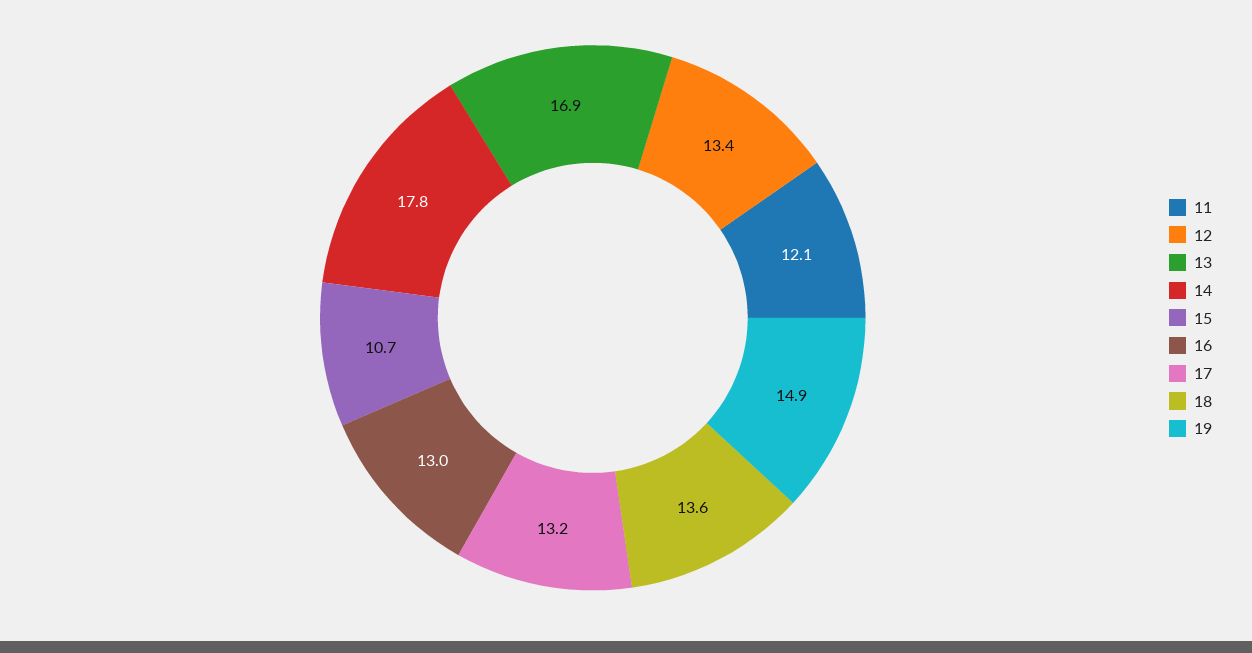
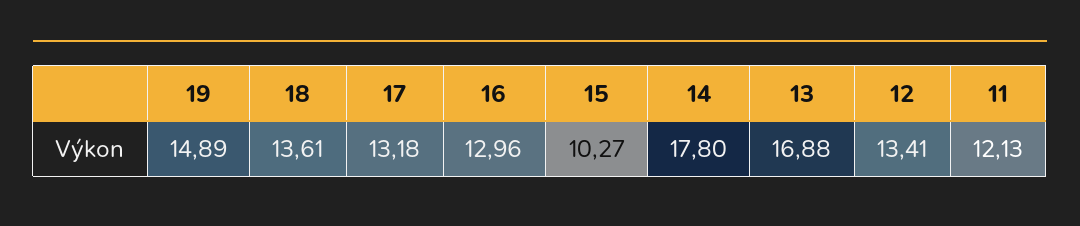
  {
    "11": 12.13,
    "12": 13.41,
    "13": 16.88,
    "14": 17.8,
-   "15": 10.7,
+   "15": 10.27,
    "16": 12.96,
    "17": 13.18,
    "18": 13.61,
    "19": 14.89
  }

